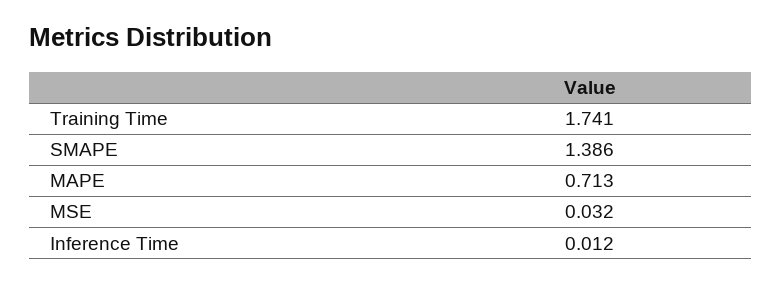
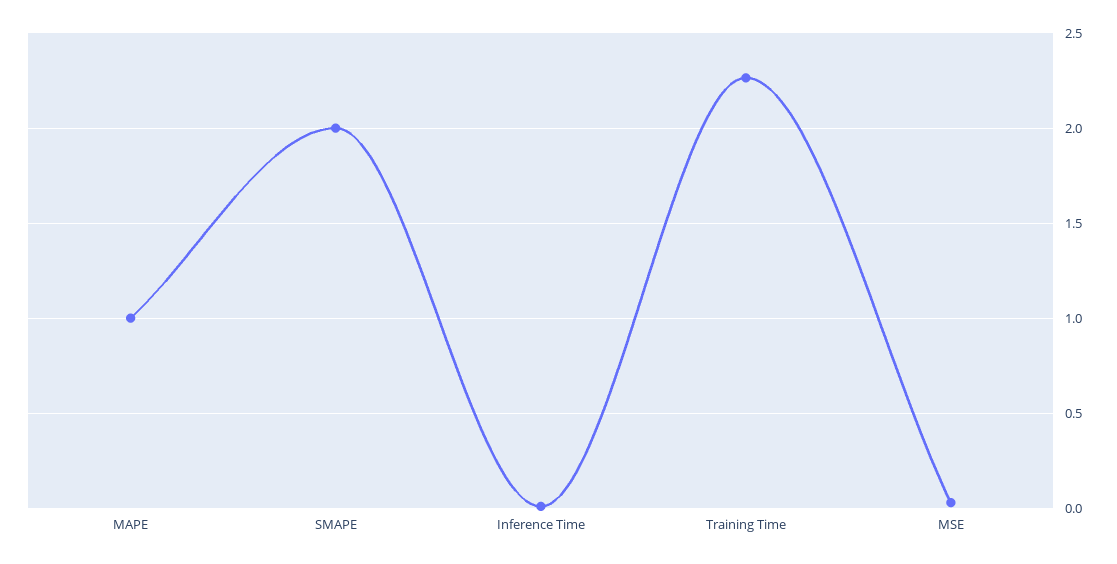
  {
-   "Training Time": 1.741,
+   "Training Time": 2.25,
-   "SMAPE": 1.386,
+   "SMAPE": 2,
-   "MAPE": 0.713,
+   "MAPE": 1,
    "MSE": 0.032,
    "Inference Time": 0.012
  }

